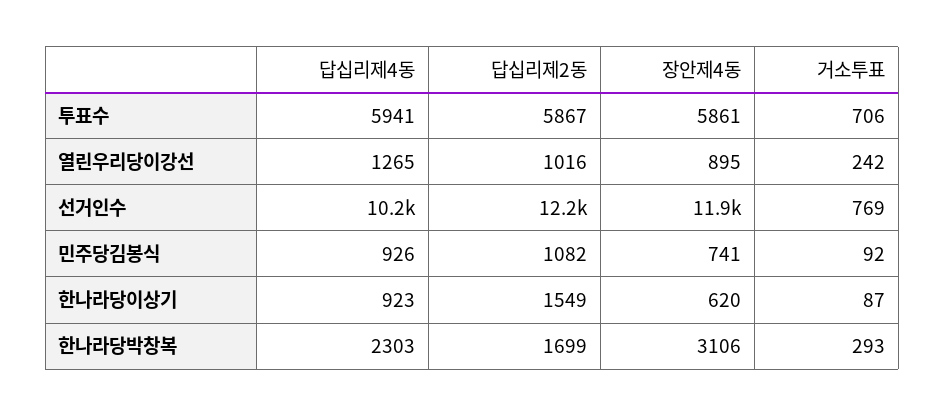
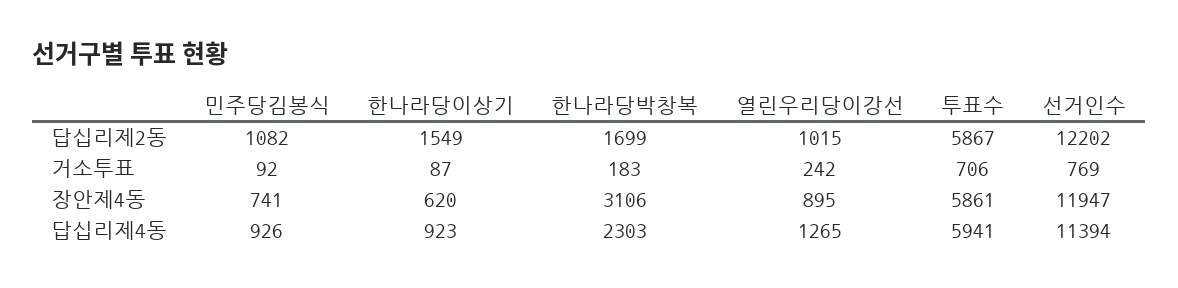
  {
    "답십리제4동": {
      "투표수": 5941,
      "열린우리당이강선": 1265,
-     "선거인수": 10200,
+     "선거인수": 11394,
      "민주당김봉식": 926,
      "한나라당이상기": 923,
      "한나라당박창복": 2303
    },
    "답십리제2동": {
      "투표수": 5867,
-     "열린우리당이강선": 1016,
+     "열린우리당이강선": 1015,
      "선거인수": 12202,
      "민주당김봉식": 1082,
      "한나라당이상기": 1549,
      "한나라당박창복": 1699
    },
    "장안제4동": {
      "투표수": 5861,
      "열린우리당이강선": 895,
      "선거인수": 11947,
      "민주당김봉식": 741,
      "한나라당이상기": 620,
      "한나라당박창복": 3106
    },
    "거소투표": {
      "투표수": 706,
      "열린우리당이강선": 242,
      "선거인수": 769,
      "민주당김봉식": 92,
      "한나라당이상기": 87,
-     "한나라당박창복": 293
+     "한나라당박창복": 183
    }
  }

